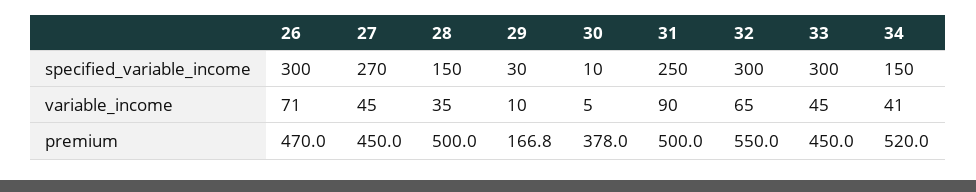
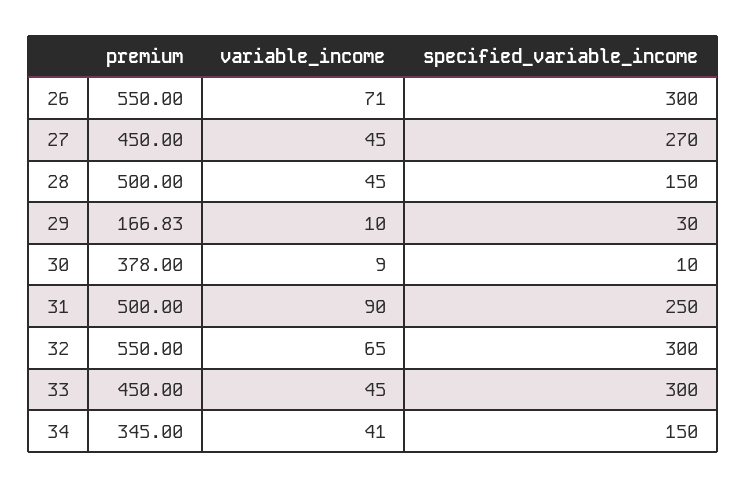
  {
    "26": {
      "specified_variable_income": 300,
      "variable_income": 71,
-     "premium": 470
+     "premium": 550
    },
    "27": {
      "specified_variable_income": 270,
      "variable_income": 45,
      "premium": 450
    },
    "28": {
      "specified_variable_income": 150,
-     "variable_income": 35,
+     "variable_income": 45,
      "premium": 500
    },
    "29": {
      "specified_variable_income": 30,
      "variable_income": 10,
      "premium": 166.83
    },
    "30": {
      "specified_variable_income": 10,
-     "variable_income": 5,
+     "variable_income": 9,
      "premium": 378
    },
    "31": {
      "specified_variable_income": 250,
      "variable_income": 90,
      "premium": 500
    },
    "32": {
      "specified_variable_income": 300,
      "variable_income": 65,
      "premium": 550
    },
    "33": {
      "specified_variable_income": 300,
      "variable_income": 45,
      "premium": 450
    },
    "34": {
      "specified_variable_income": 150,
      "variable_income": 41,
-     "premium": 520
+     "premium": 345
    }
  }

